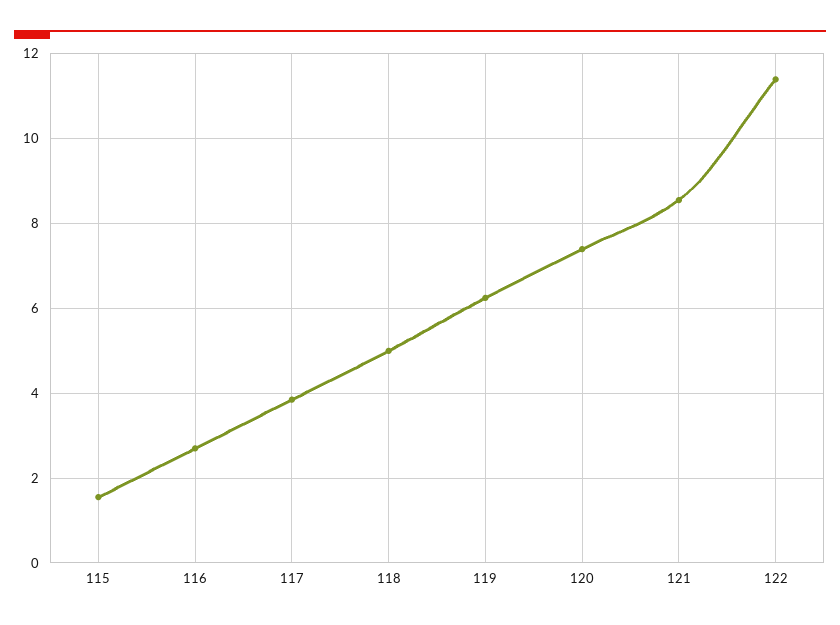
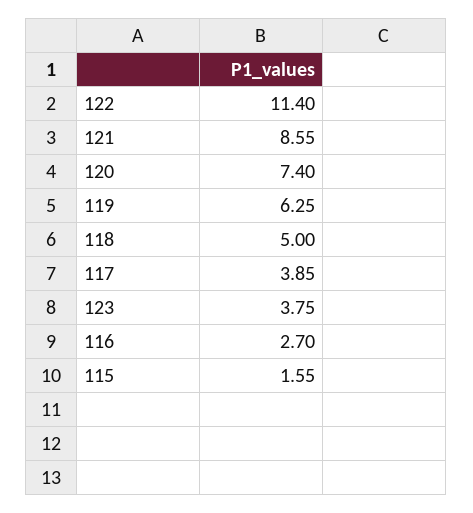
  {
    "115": 1.55,
    "116": 2.7,
    "117": 3.85,
    "118": 5,
    "119": 6.25,
    "120": 7.4,
    "121": 8.55,
-   "122": 11.4
+   "122": 11.4,
+   "123": 3.75
  }

